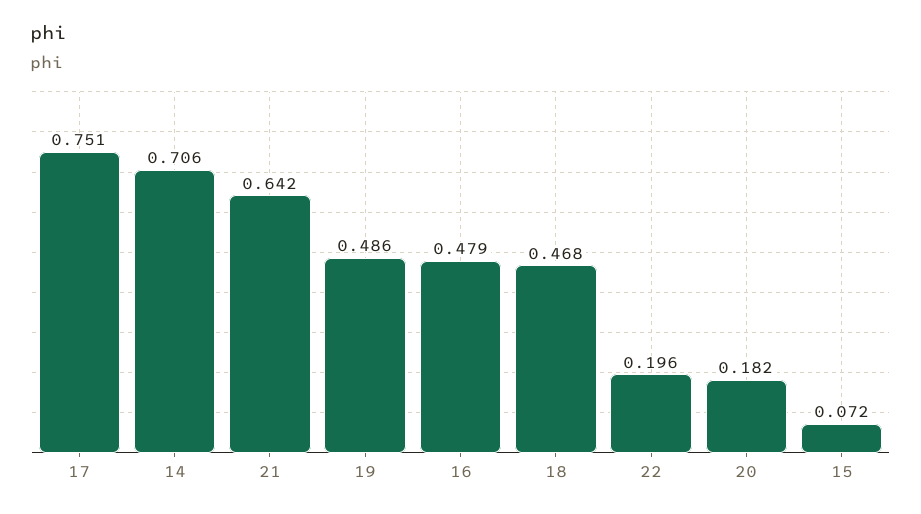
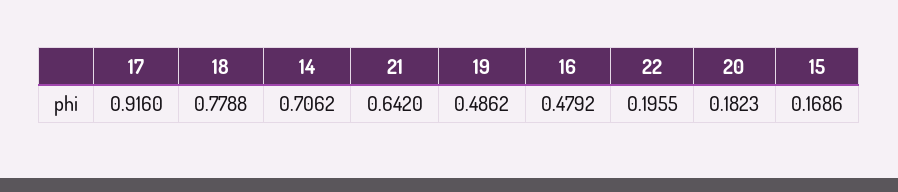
  {
-   "17": 0.751,
+   "17": 0.916,
    "14": 0.7062,
    "21": 0.642,
    "19": 0.4862,
    "16": 0.4792,
-   "18": 0.468,
+   "18": 0.7788,
    "22": 0.1955,
    "20": 0.1823,
-   "15": 0.072
+   "15": 0.1686
  }

